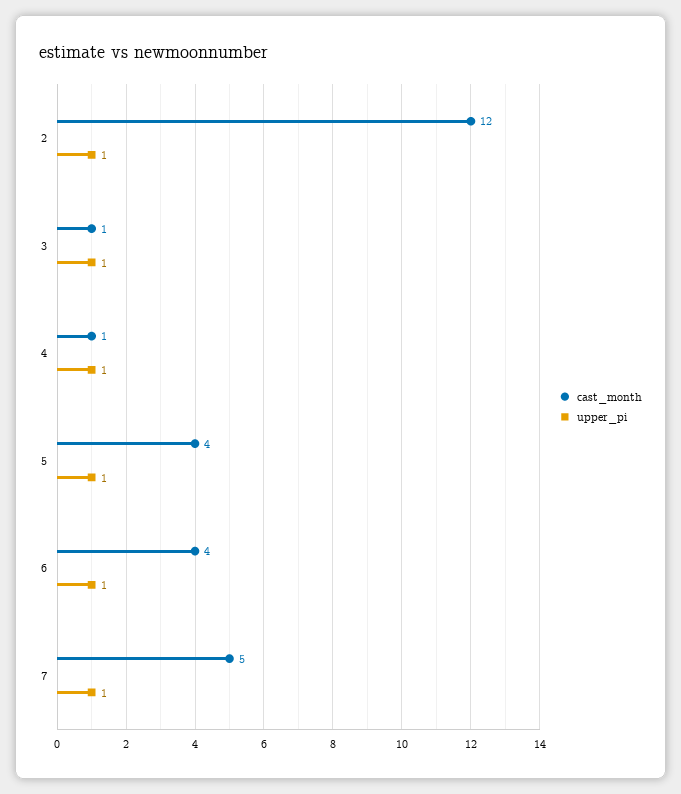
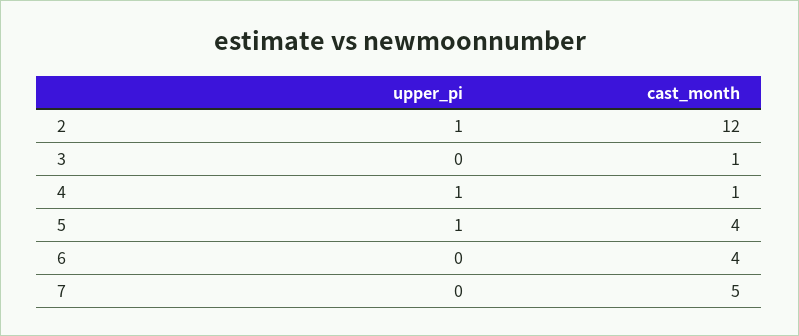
  {
    "cast_month": {
      "2": 12,
      "3": 1,
      "4": 1,
      "5": 4,
      "6": 4,
      "7": 5
    },
    "upper_pi": {
      "2": 1,
-     "3": 1,
+     "3": 0,
      "4": 1,
      "5": 1,
-     "6": 1,
+     "6": 0,
-     "7": 1
+     "7": 0
    }
  }

